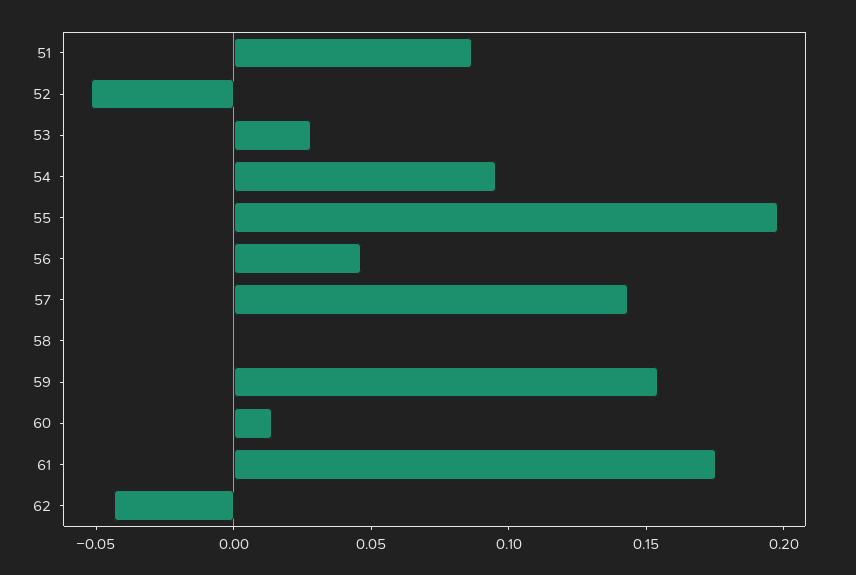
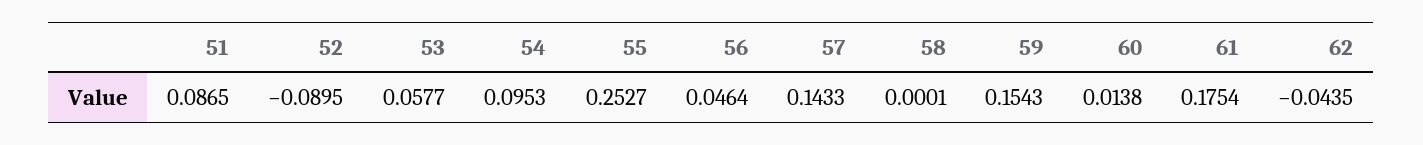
  {
    "51": 0.0865,
-   "52": -0.05,
+   "52": -0.0895,
-   "53": 0.03,
+   "53": 0.0577,
    "54": 0.0953,
-   "55": 0.2,
+   "55": 0.2527,
    "56": 0.0464,
    "57": 0.1433,
    "58": 0.0001,
    "59": 0.1543,
    "60": 0.0138,
    "61": 0.1754,
    "62": -0.0435
  }

